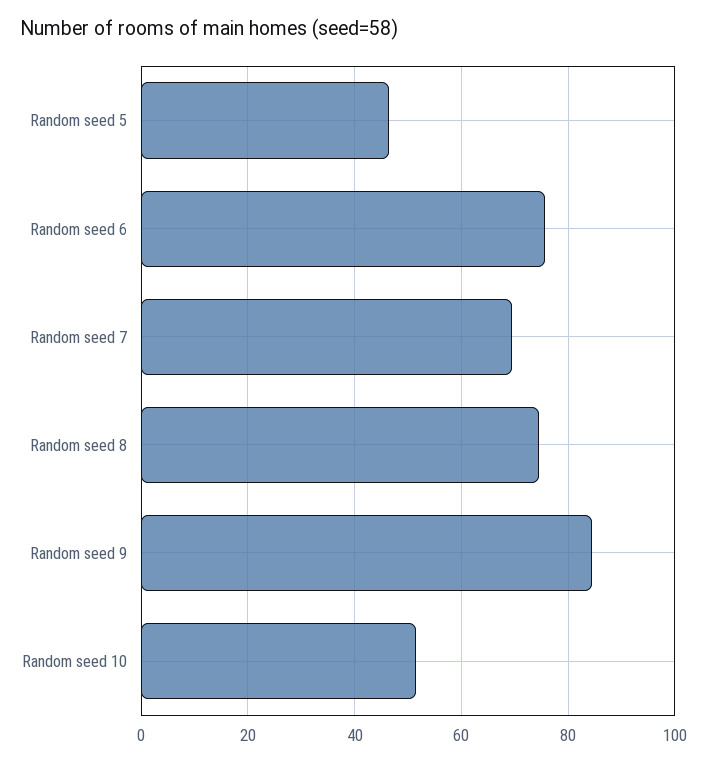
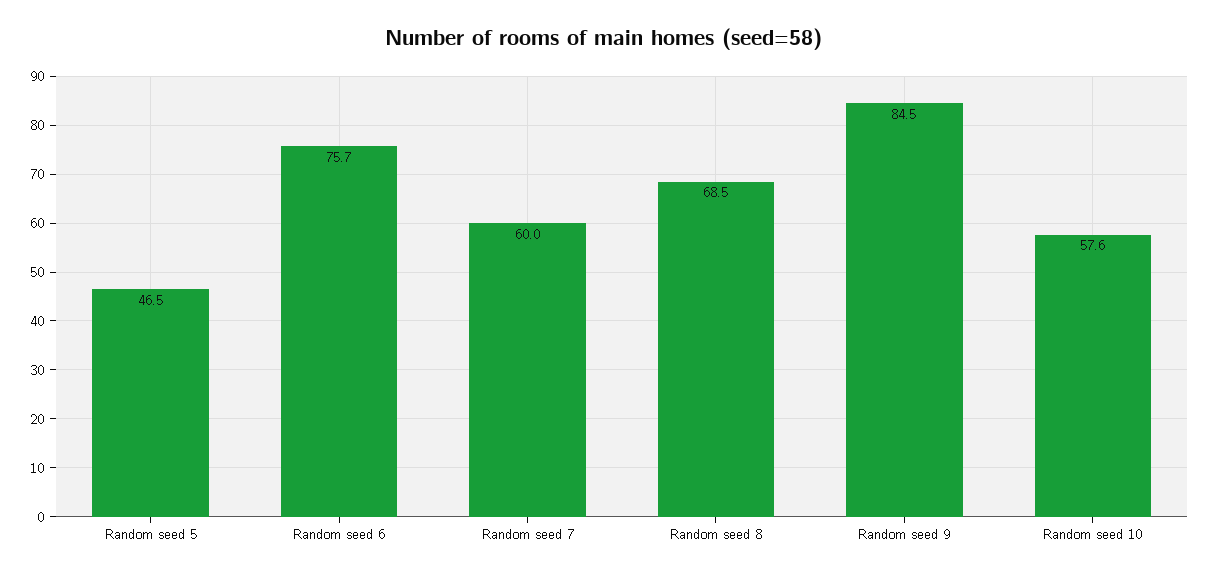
  {
    "Random seed 5": 46.5,
    "Random seed 6": 75.7,
-   "Random seed 7": 70,
+   "Random seed 7": 60,
-   "Random seed 8": 74,
+   "Random seed 8": 68.5,
    "Random seed 9": 84.5,
-   "Random seed 10": 52
+   "Random seed 10": 57.6
  }

